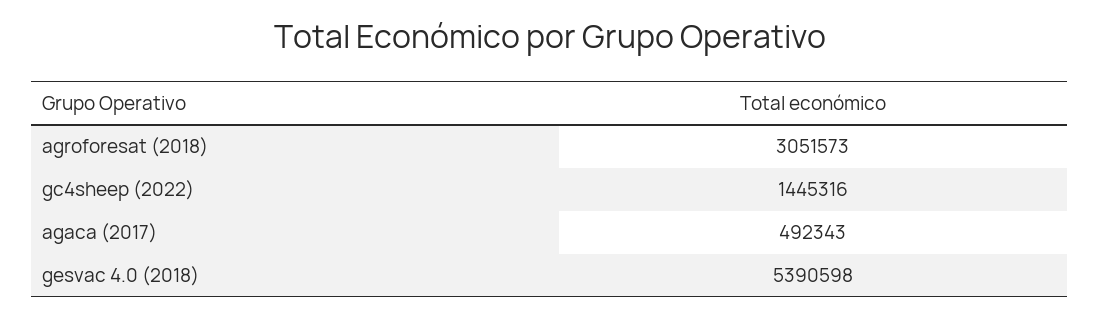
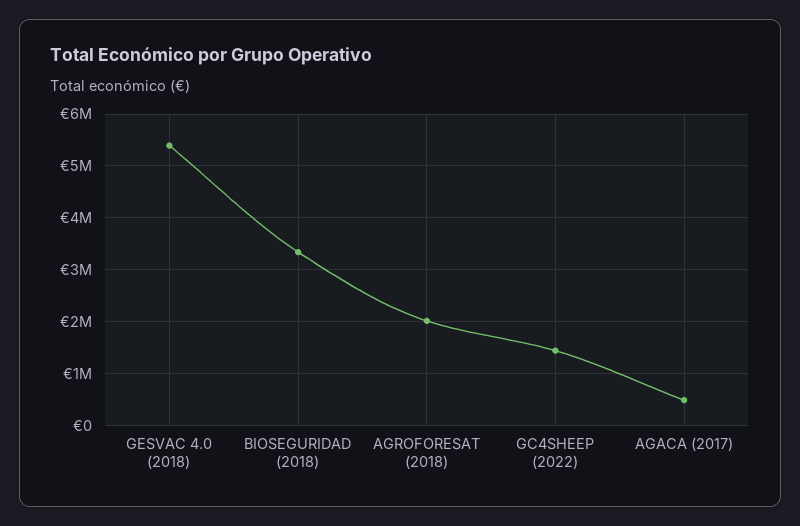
  {
-   "agroforesat (2018)": 3051573,
+   "agroforesat (2018)": 2000000,
    "gc4sheep (2022)": 1445316,
    "agaca (2017)": 492343,
-   "gesvac 4.0 (2018)": 5390598
+   "gesvac 4.0 (2018)": 5390598,
+   "BIOSEGURIDAD (2018)": 3400000
  }

